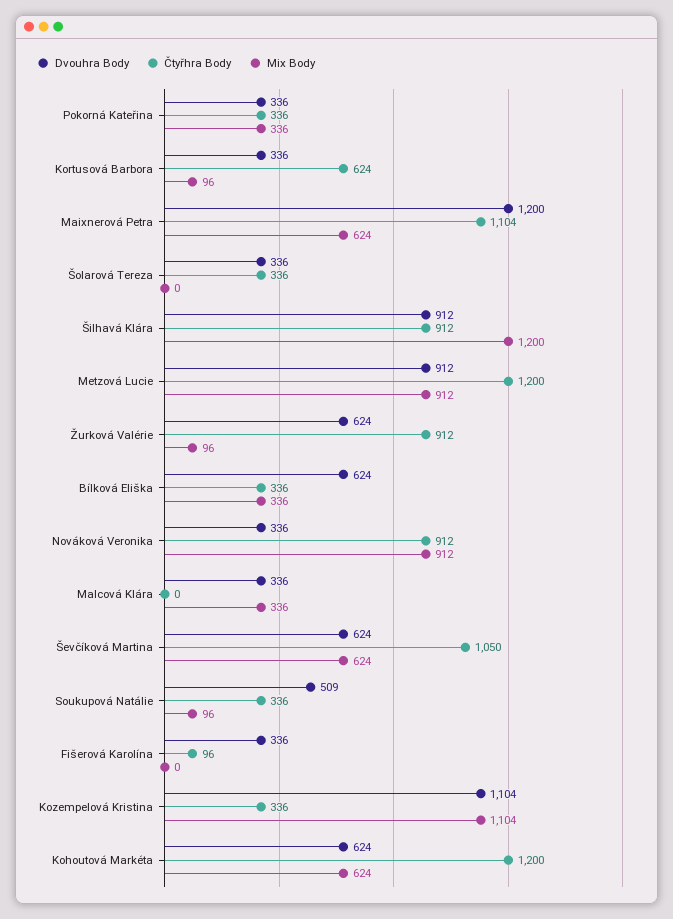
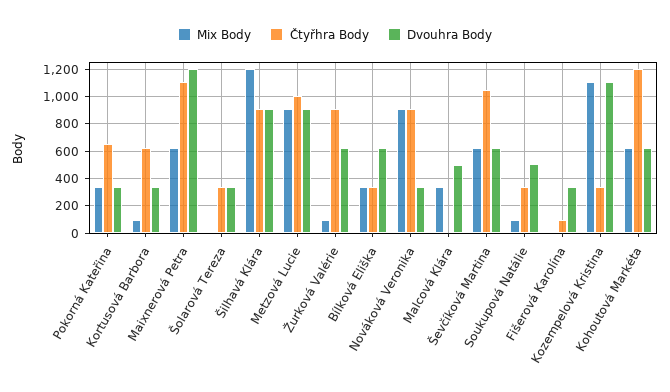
  {
    "Dvouhra Body": {
      "Pokorná Kateřina": 336,
      "Kortusová Barbora": 336,
      "Maixnerová Petra": 1200,
      "Šolarová Tereza": 336,
      "Šilhavá Klára": 912,
      "Metzová Lucie": 912,
      "Žurková Valérie": 624,
      "Bílková Eliška": 624,
      "Nováková Veronika": 336,
-     "Malcová Klára": 336,
+     "Malcová Klára": 500,
      "Ševčíková Martina": 624,
      "Soukupová Natálie": 509,
      "Fišerová Karolína": 336,
      "Kozempelová Kristina": 1104,
      "Kohoutová Markéta": 624
    },
    "Čtyřhra Body": {
-     "Pokorná Kateřina": 336,
+     "Pokorná Kateřina": 650,
      "Kortusová Barbora": 624,
      "Maixnerová Petra": 1104,
      "Šolarová Tereza": 336,
      "Šilhavá Klára": 912,
-     "Metzová Lucie": 1200,
+     "Metzová Lucie": 1000,
      "Žurková Valérie": 912,
      "Bílková Eliška": 336,
      "Nováková Veronika": 912,
      "Malcová Klára": 0,
      "Ševčíková Martina": 1050,
      "Soukupová Natálie": 336,
      "Fišerová Karolína": 96,
      "Kozempelová Kristina": 336,
      "Kohoutová Markéta": 1200
    },
    "Mix Body": {
      "Pokorná Kateřina": 336,
      "Kortusová Barbora": 96,
      "Maixnerová Petra": 624,
      "Šolarová Tereza": 0,
      "Šilhavá Klára": 1200,
      "Metzová Lucie": 912,
      "Žurková Valérie": 96,
      "Bílková Eliška": 336,
      "Nováková Veronika": 912,
      "Malcová Klára": 336,
      "Ševčíková Martina": 624,
      "Soukupová Natálie": 96,
      "Fišerová Karolína": 0,
      "Kozempelová Kristina": 1104,
      "Kohoutová Markéta": 624
    }
  }

